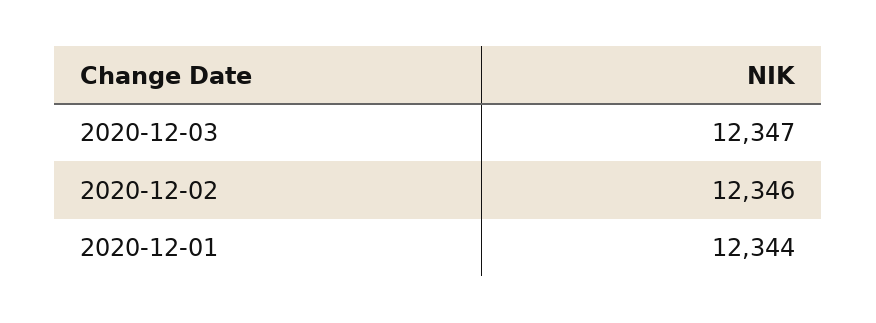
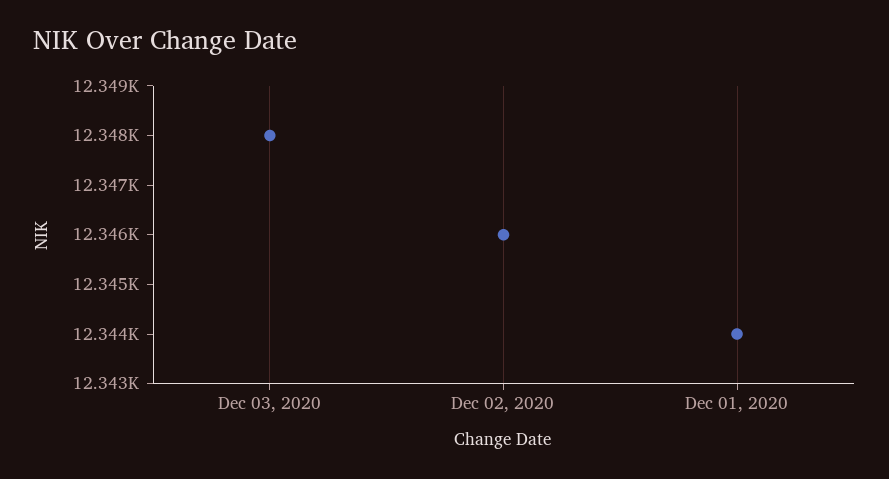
  {
-   "2020-12-03": 12347,
+   "2020-12-03": 12348,
    "2020-12-02": 12346,
    "2020-12-01": 12344
  }

